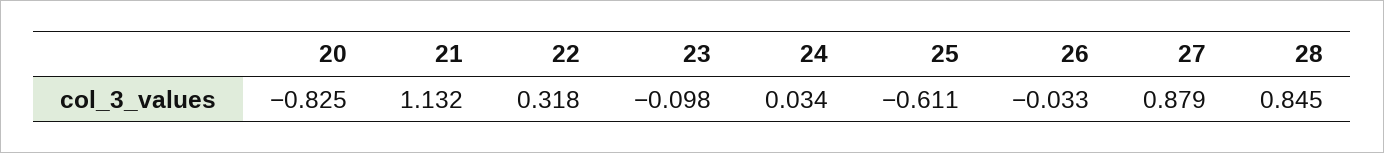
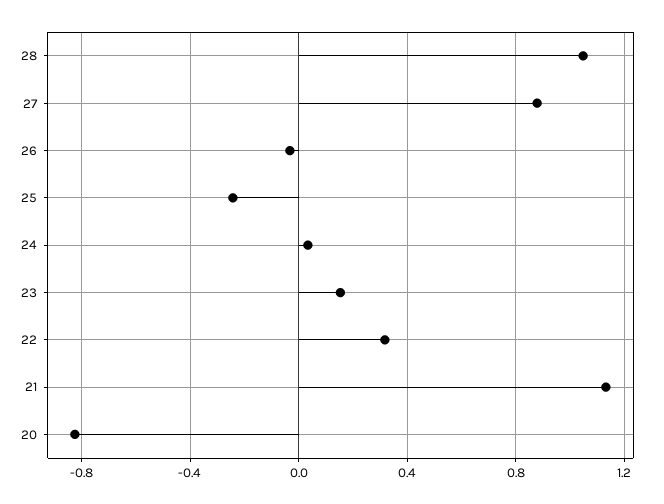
  {
    "20": -0.825,
    "21": 1.132,
    "22": 0.318,
-   "23": -0.098,
+   "23": 0.15,
    "24": 0.034,
-   "25": -0.611,
+   "25": -0.25,
    "26": -0.033,
    "27": 0.879,
-   "28": 0.845
+   "28": 1.05
  }

